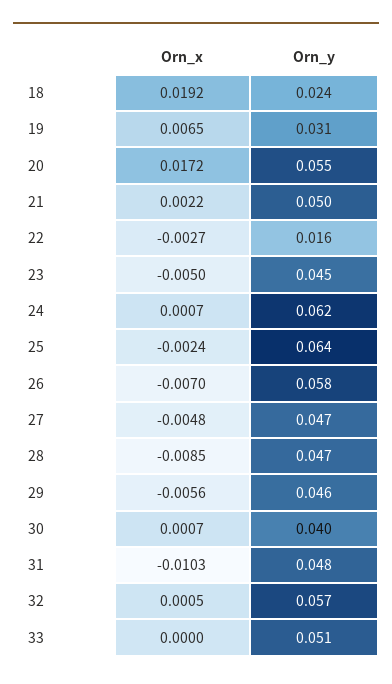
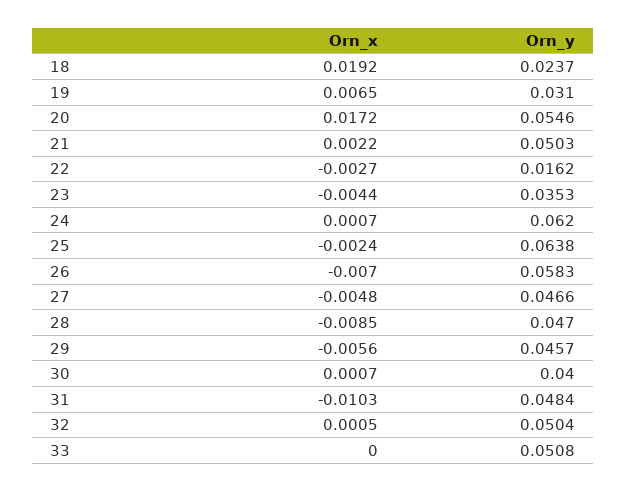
  {
    "Orn_x": {
      "18": 0.0192,
      "19": 0.0065,
      "20": 0.0172,
      "21": 0.0022,
      "22": -0.0027,
-     "23": -0.005,
+     "23": -0.0044,
      "24": 0.0007,
      "25": -0.0024,
      "26": -0.007,
      "27": -0.0048,
      "28": -0.0085,
      "29": -0.0056,
      "30": 0.0007,
      "31": -0.0103,
      "32": 0.0005,
      "33": 0
    },
    "Orn_y": {
      "18": 0.0237,
      "19": 0.031,
      "20": 0.0546,
      "21": 0.0503,
      "22": 0.0162,
-     "23": 0.045,
+     "23": 0.0353,
      "24": 0.062,
      "25": 0.0638,
      "26": 0.0583,
      "27": 0.0466,
      "28": 0.047,
      "29": 0.0457,
      "30": 0.04,
      "31": 0.0484,
-     "32": 0.057,
+     "32": 0.0504,
      "33": 0.0508
    }
  }

